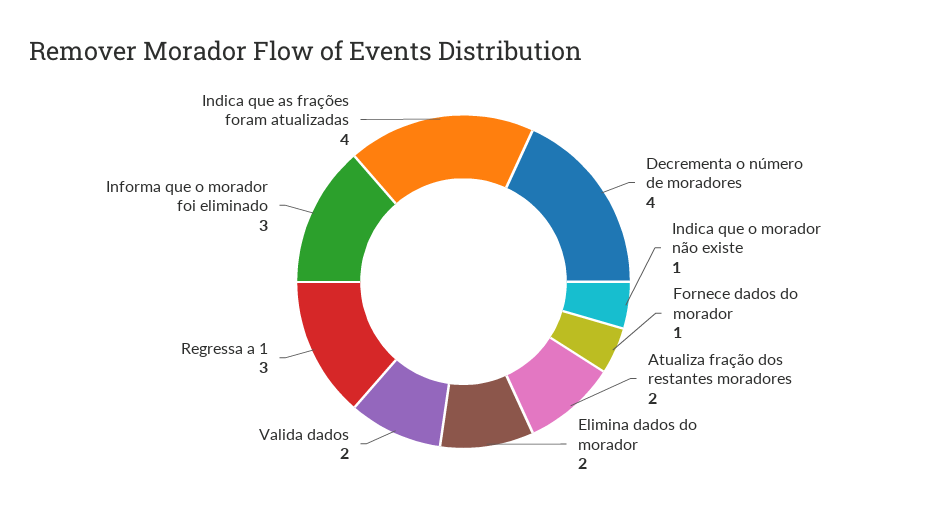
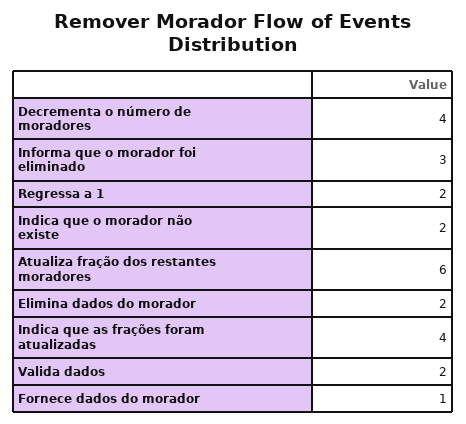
  {
    "Decrementa o número de moradores": 4,
-   "Indica que o morador não existe": 1,
+   "Indica que o morador não existe": 2,
    "Fornece dados do morador": 1,
-   "Atualiza fração dos restantes moradores": 2,
+   "Atualiza fração dos restantes moradores": 6,
    "Elimina dados do morador": 2,
    "Valida dados": 2,
-   "Regressa a 1": 3,
+   "Regressa a 1": 2,
    "Informa que o morador foi eliminado": 3,
    "Indica que as frações foram atualizadas": 4
  }

